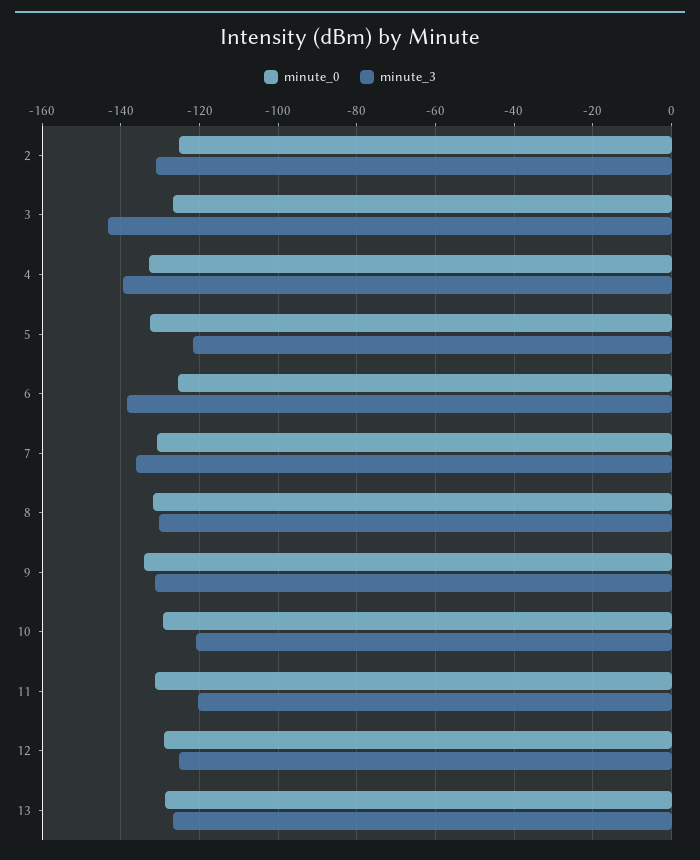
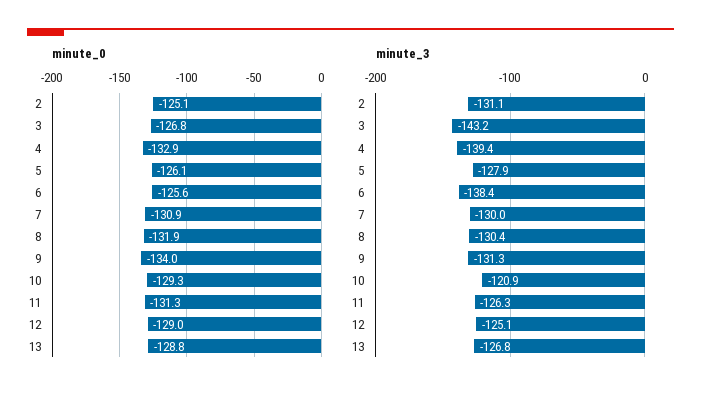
  {
    "minute_0": {
      "2": -125.1,
      "3": -126.8,
      "4": -132.9,
-     "5": -132,
+     "5": -126.1,
      "6": -125.6,
      "7": -130.9,
      "8": -131.9,
      "9": -134,
      "10": -129.3,
      "11": -131.3,
      "12": -129,
      "13": -128.8
    },
    "minute_3": {
      "2": -131.1,
      "3": -143.2,
      "4": -139.4,
-     "5": -122,
+     "5": -127.9,
      "6": -138.4,
-     "7": -136,
+     "7": -130,
      "8": -130.4,
      "9": -131.3,
      "10": -120.9,
-     "11": -120,
+     "11": -126.3,
      "12": -125.1,
      "13": -126.8
    }
  }

